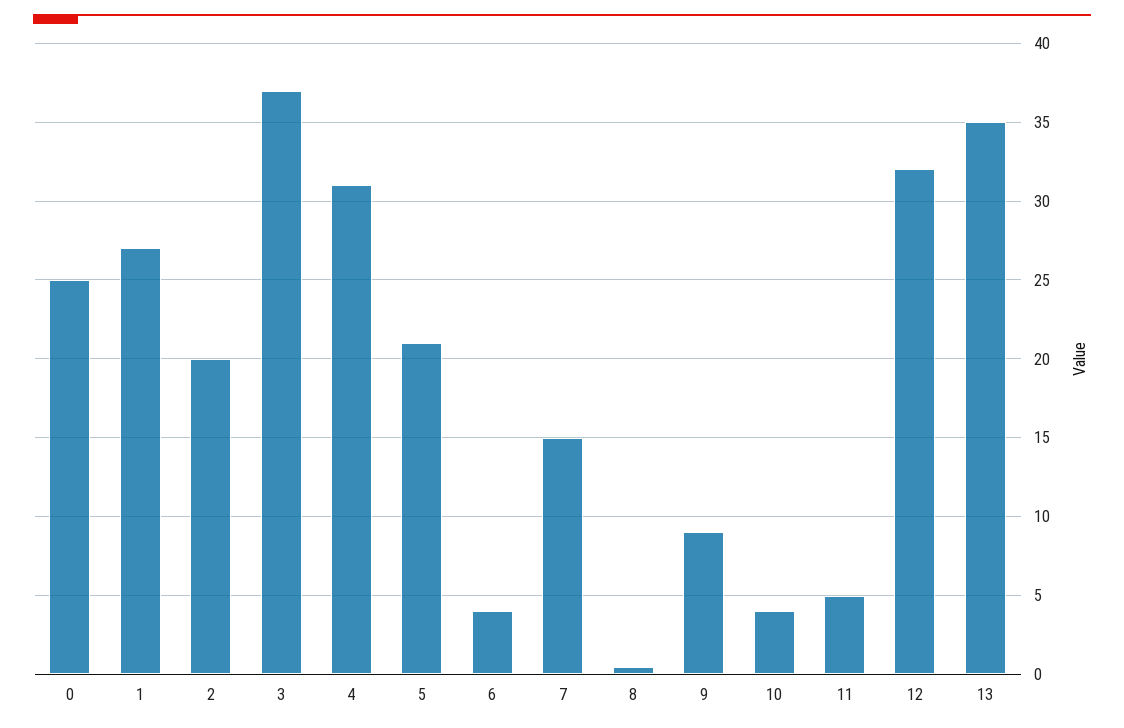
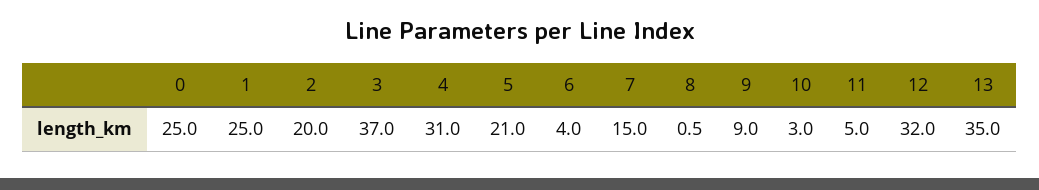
  {
    "0": 25,
-   "1": 27,
+   "1": 25,
    "2": 20,
    "3": 37,
    "4": 31,
    "5": 21,
    "6": 4,
    "7": 15,
    "8": 0.5,
    "9": 9,
-   "10": 4,
+   "10": 3,
    "11": 5,
    "12": 32,
    "13": 35
  }

